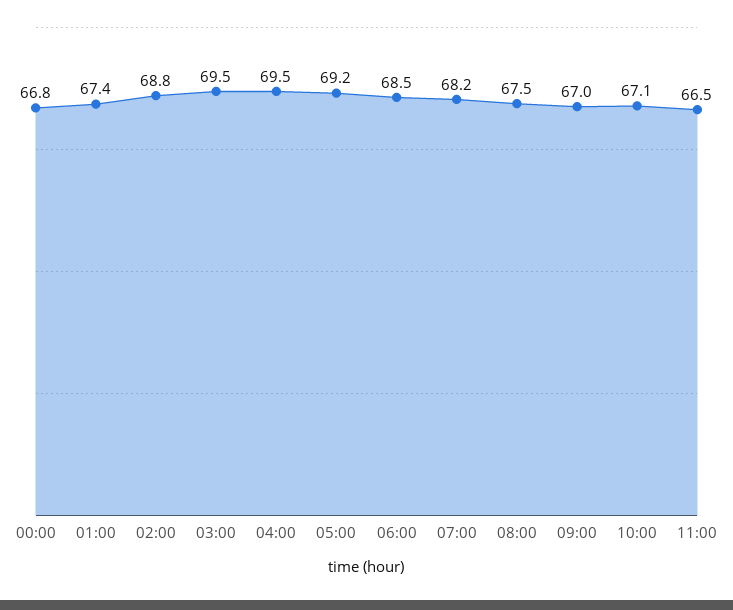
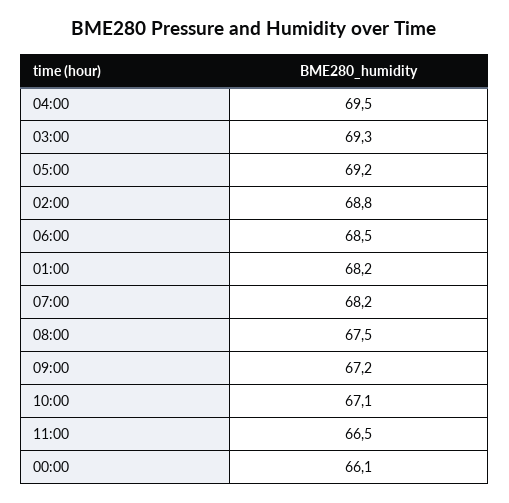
  {
-   "00:00": 66.8,
+   "00:00": 66.1,
-   "01:00": 67.4,
+   "01:00": 68.2,
    "02:00": 68.8,
-   "03:00": 69.5,
+   "03:00": 69.3,
    "04:00": 69.5,
    "05:00": 69.2,
    "06:00": 68.5,
    "07:00": 68.2,
    "08:00": 67.5,
-   "09:00": 67,
+   "09:00": 67.2,
    "10:00": 67.1,
    "11:00": 66.5
  }

